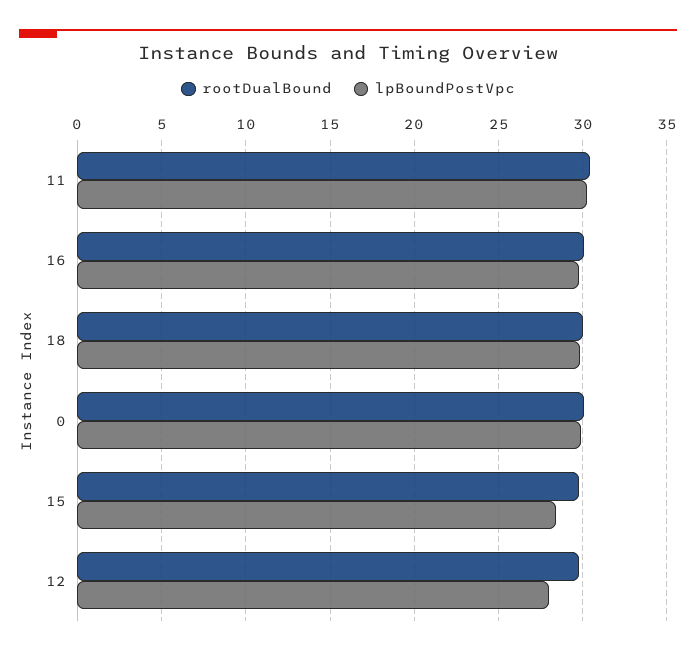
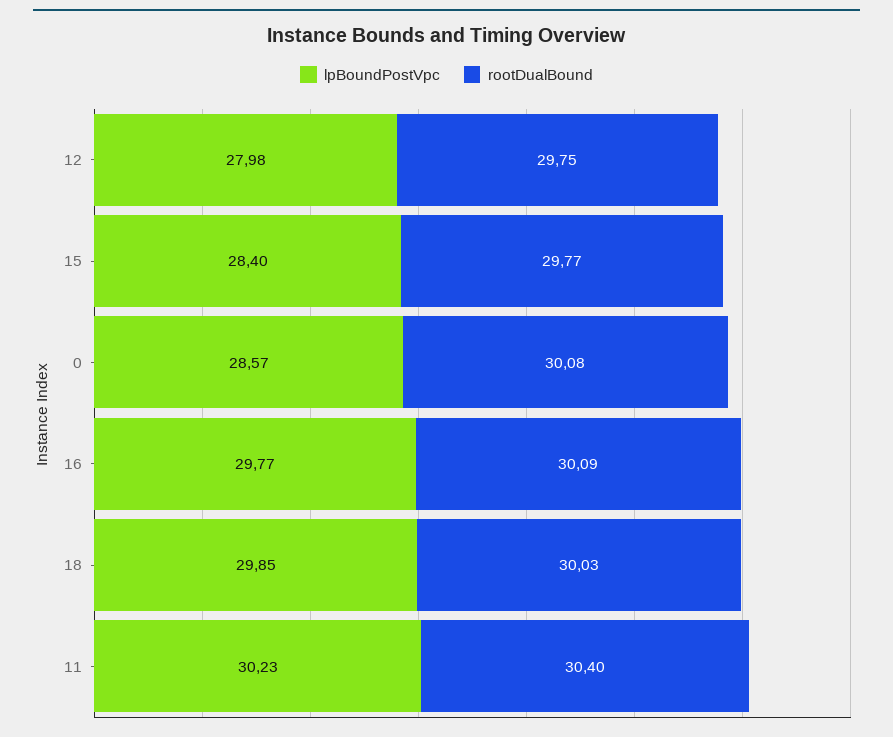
  {
    "rootDualBound": {
      "11": 30.4,
      "16": 30.09,
      "18": 30.03,
      "0": 30.08,
      "15": 29.77,
      "12": 29.75
    },
    "lpBoundPostVpc": {
      "11": 30.23,
      "16": 29.77,
      "18": 29.85,
-     "0": 30,
+     "0": 28.57,
      "15": 28.4,
      "12": 27.98
    }
  }

